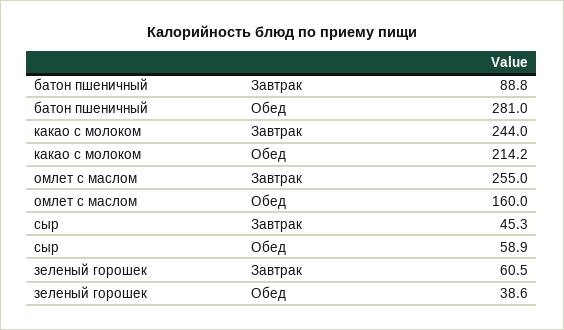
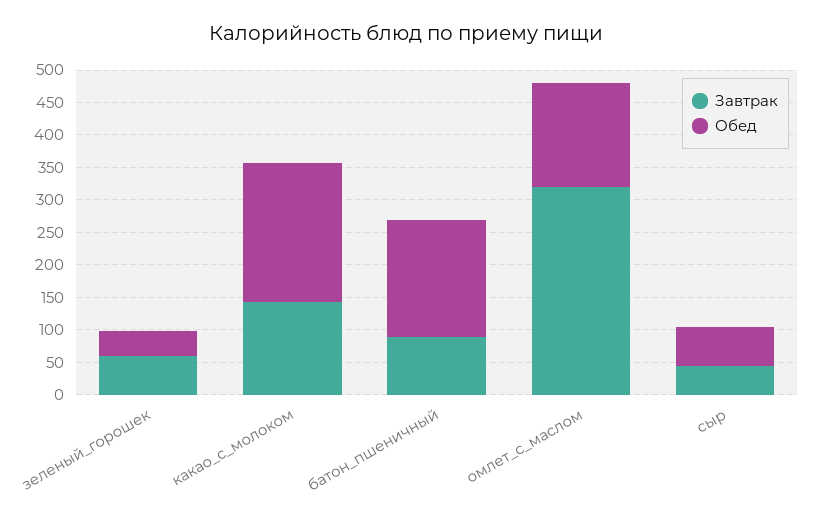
  {
    "Завтрак": {
      "батон пшеничный": 88.8,
-     "какао с молоком": 244,
+     "какао с молоком": 150,
-     "омлет с маслом": 255,
+     "омлет с маслом": 325,
      "сыр": 45.3,
      "зеленый горошек": 60.5
    },
    "Обед": {
-     "батон пшеничный": 281,
+     "батон пшеничный": 175,
      "какао с молоком": 214.2,
      "омлет с маслом": 160,
      "сыр": 58.9,
      "зеленый горошек": 38.6
    }
  }

